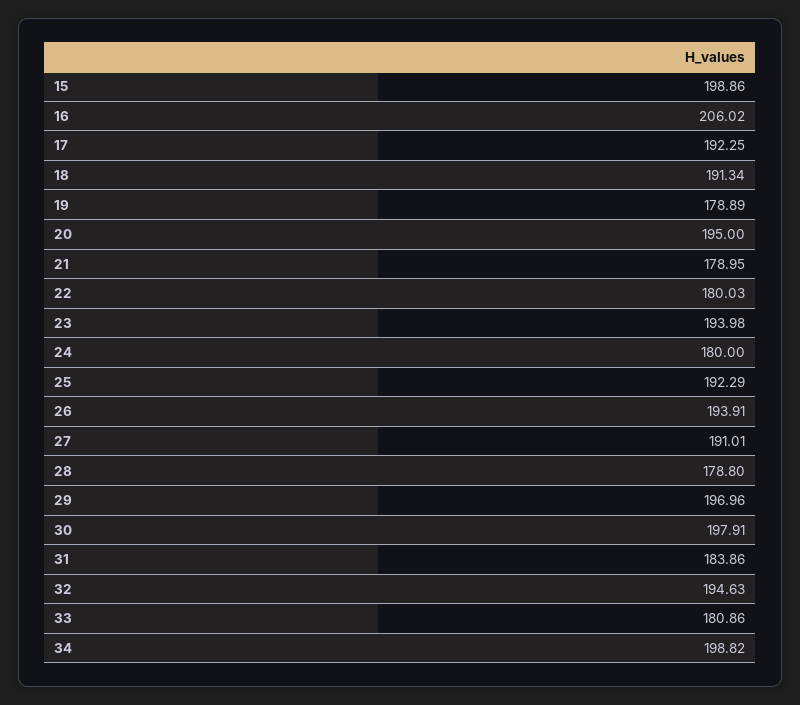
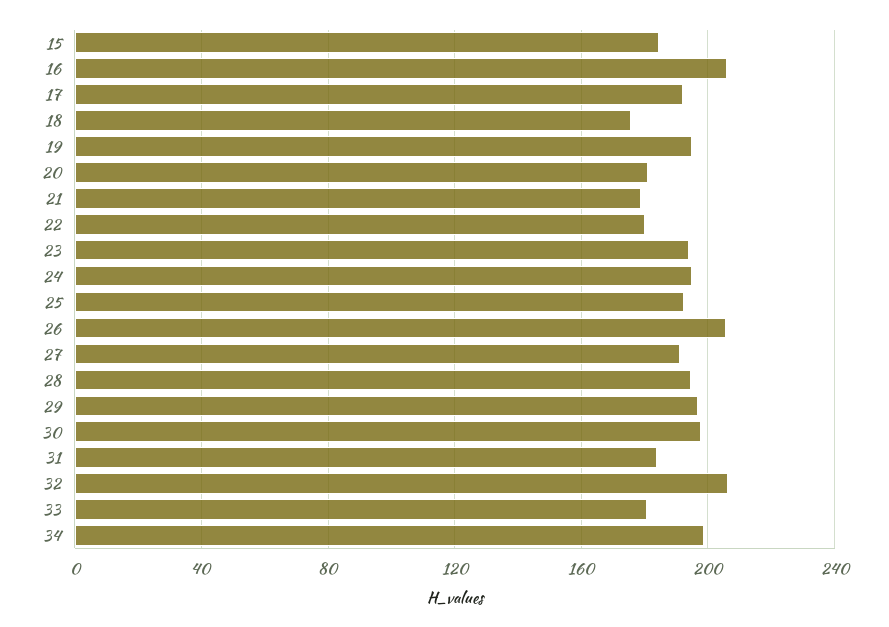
  {
-   "15": 198.86,
+   "15": 185,
    "16": 206.02,
    "17": 192.25,
-   "18": 191.34,
+   "18": 175,
-   "19": 178.89,
+   "19": 195,
-   "20": 195,
+   "20": 180,
    "21": 178.95,
    "22": 180.03,
    "23": 193.98,
-   "24": 180,
+   "24": 195,
    "25": 192.29,
-   "26": 193.91,
+   "26": 205,
    "27": 191.01,
-   "28": 178.8,
+   "28": 195,
    "29": 196.96,
    "30": 197.91,
    "31": 183.86,
-   "32": 194.63,
+   "32": 205,
    "33": 180.86,
    "34": 198.82
  }

